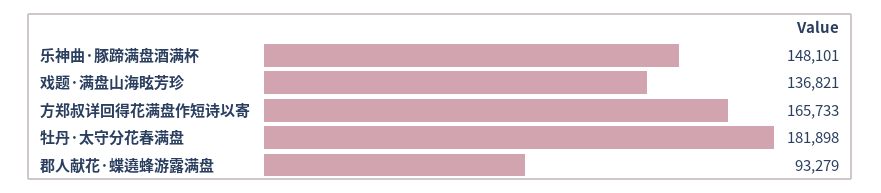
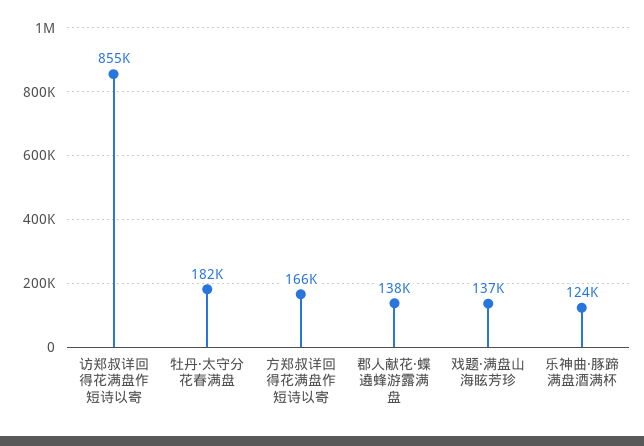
  {
-   "乐神曲·豚蹄满盘酒满杯": 148101,
+   "乐神曲·豚蹄满盘酒满杯": 124000,
    "戏题·满盘山海眩芳珍": 136821,
    "方郑叔详回得花满盘作短诗以寄": 165733,
    "牡丹·太守分花春满盘": 181898,
-   "郡人献花·蝶遶蜂游露满盘": 93279
+   "郡人献花·蝶遶蜂游露满盘": 138000,
+   "访郑叔详回得花满盘作短诗以寄": 855000
  }

